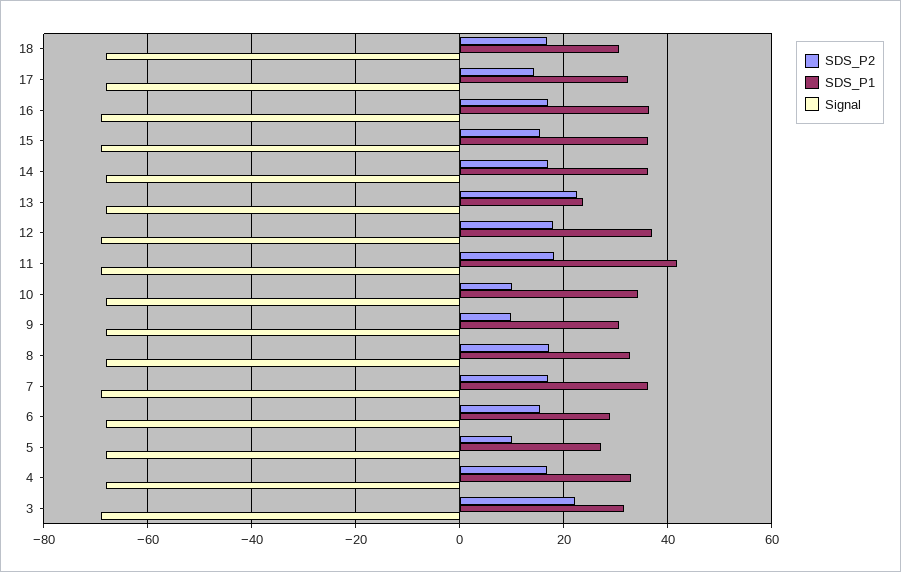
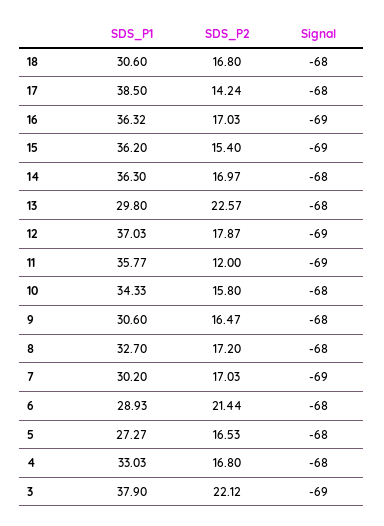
  {
    "SDS_P2": {
      "18": 16.8,
      "17": 14.24,
      "16": 17.03,
      "15": 15.4,
      "14": 16.97,
      "13": 22.57,
      "12": 17.87,
-     "11": 18,
+     "11": 12,
-     "10": 10,
+     "10": 15.8,
-     "9": 10,
+     "9": 16.47,
      "8": 17.2,
      "7": 17.03,
-     "6": 16,
+     "6": 21.44,
-     "5": 10,
+     "5": 16.53,
      "4": 16.8,
      "3": 22.12
    },
    "SDS_P1": {
      "18": 30.6,
-     "17": 32,
+     "17": 38.5,
      "16": 36.32,
      "15": 36.2,
      "14": 36.3,
-     "13": 24,
+     "13": 29.8,
      "12": 37.03,
-     "11": 42,
+     "11": 35.77,
      "10": 34.33,
      "9": 30.6,
      "8": 32.7,
-     "7": 36,
+     "7": 30.2,
      "6": 28.93,
      "5": 27.27,
      "4": 33.03,
-     "3": 32
+     "3": 37.9
    },
    "Signal": {
      "18": -68,
      "17": -68,
      "16": -69,
      "15": -69,
      "14": -68,
      "13": -68,
      "12": -69,
      "11": -69,
      "10": -68,
      "9": -68,
      "8": -68,
      "7": -69,
      "6": -68,
      "5": -68,
      "4": -68,
      "3": -69
    }
  }

